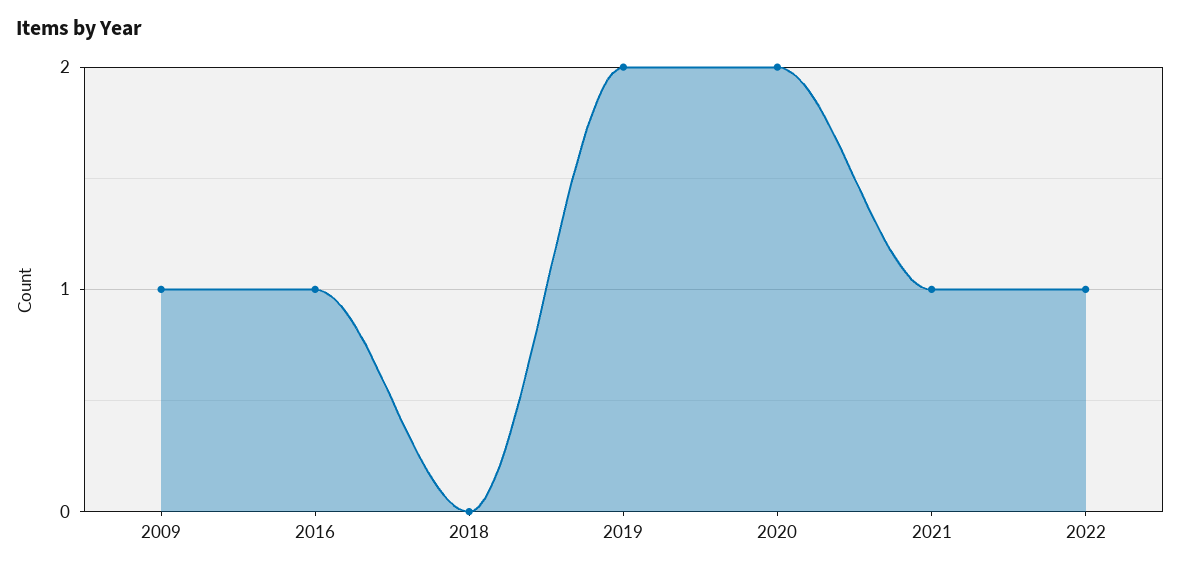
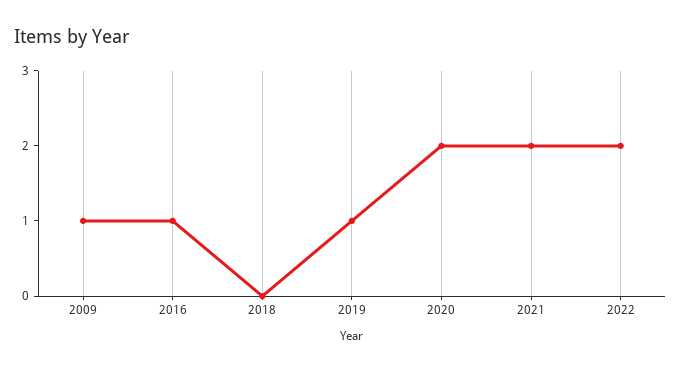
  {
    "2009": 1,
    "2016": 1,
    "2018": 0,
-   "2019": 2,
+   "2019": 1,
    "2020": 2,
-   "2021": 1,
+   "2021": 2,
-   "2022": 1
+   "2022": 2
  }

